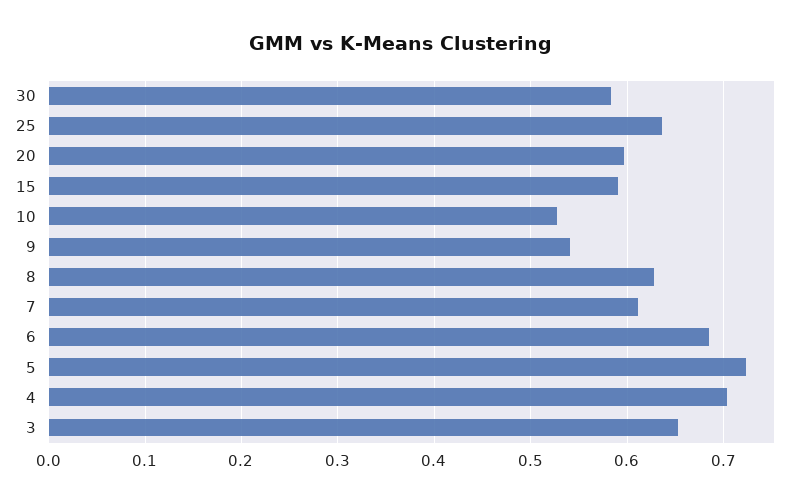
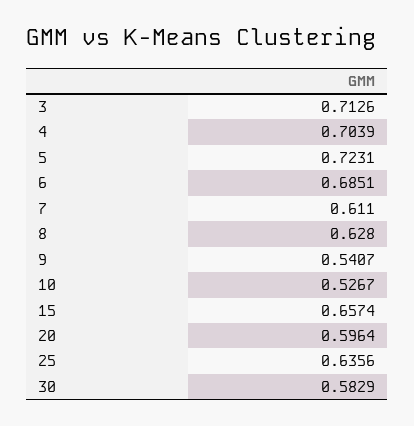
  {
    "30": 0.5829,
    "25": 0.6356,
    "20": 0.5964,
-   "15": 0.59,
+   "15": 0.6574,
    "10": 0.5267,
    "9": 0.5407,
    "8": 0.628,
    "7": 0.611,
    "6": 0.6851,
    "5": 0.7231,
    "4": 0.7039,
-   "3": 0.65
+   "3": 0.7126
  }

